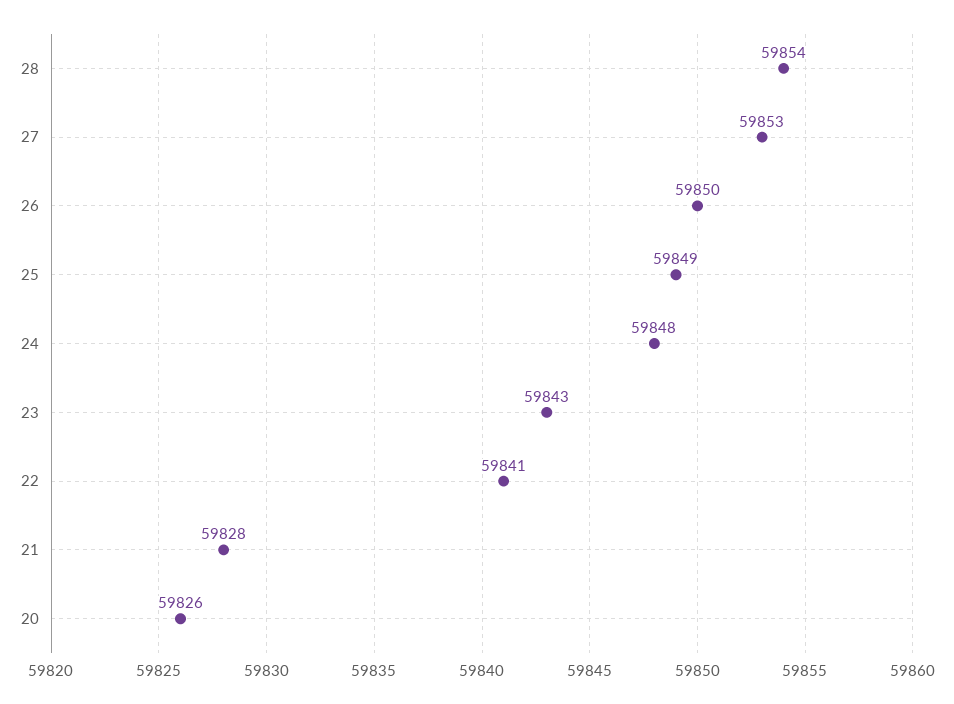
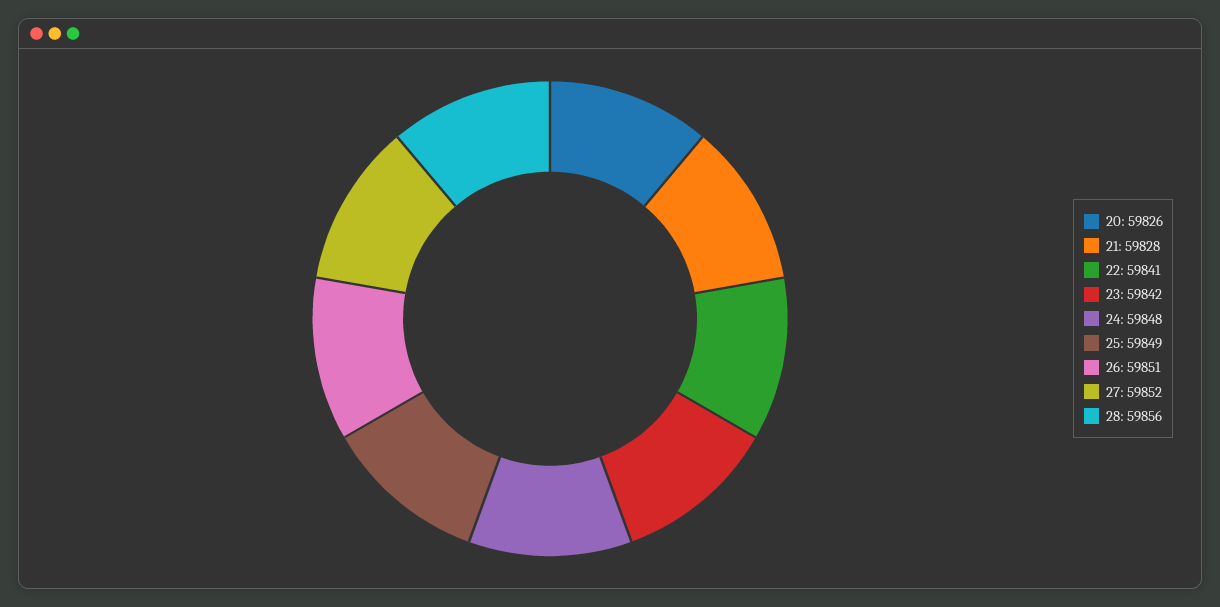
  {
-   "28": 59854,
+   "28": 59856,
-   "27": 59853,
+   "27": 59852,
-   "26": 59850,
+   "26": 59851,
    "25": 59849,
    "24": 59848,
-   "23": 59843,
+   "23": 59842,
    "22": 59841,
    "21": 59828,
    "20": 59826
  }

